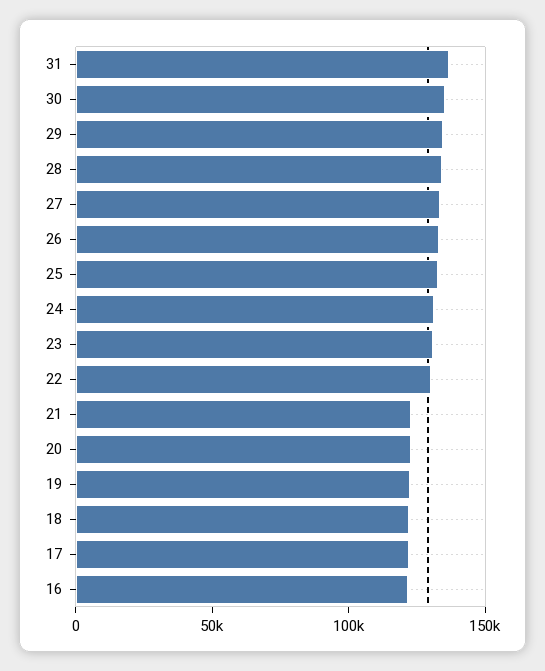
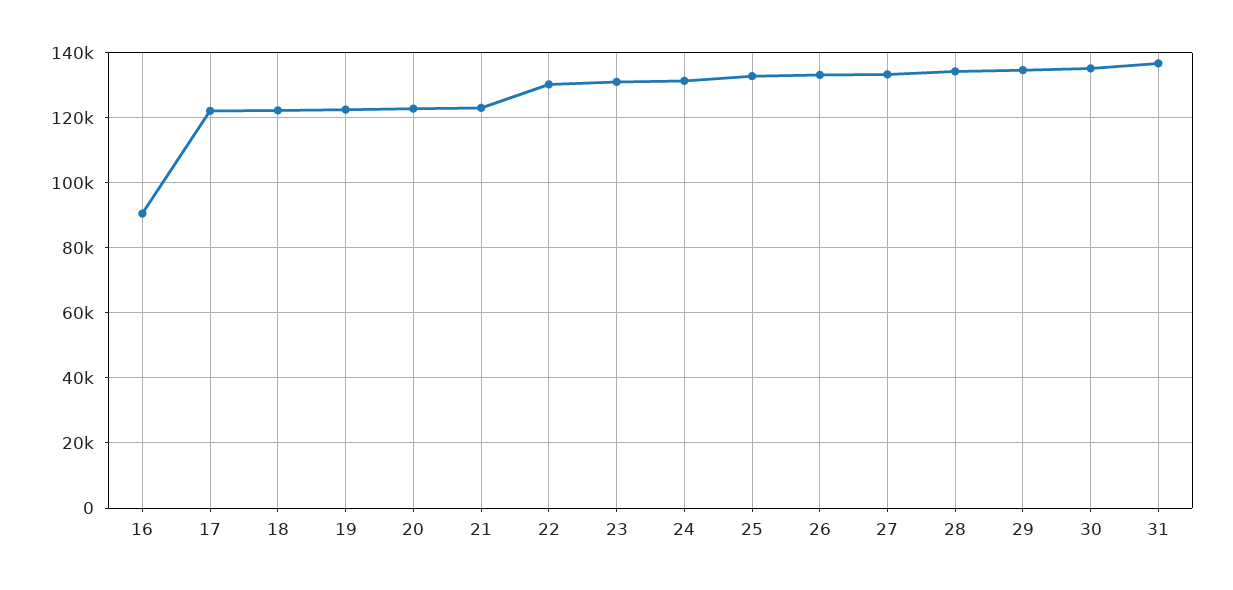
  {
    "31": 136000,
    "30": 136000,
    "29": 134000,
    "28": 134000,
    "27": 134000,
    "26": 134000,
    "25": 132000,
    "24": 132000,
    "23": 132000,
    "22": 130000,
    "21": 124000,
    "20": 122000,
    "19": 122000,
    "18": 122000,
    "17": 122000,
-   "16": 120000
+   "16": 90000
  }

